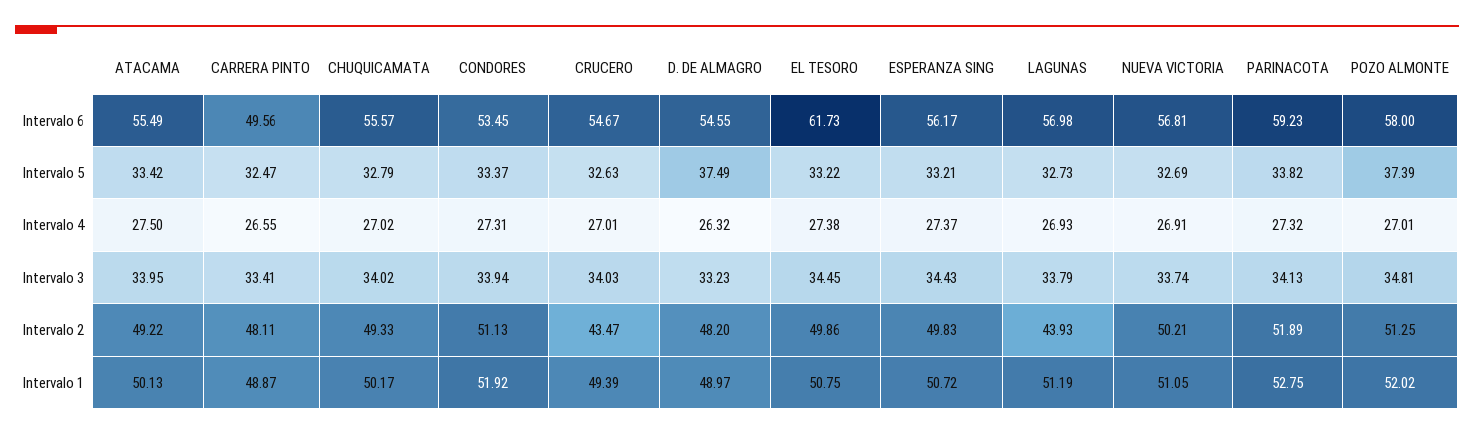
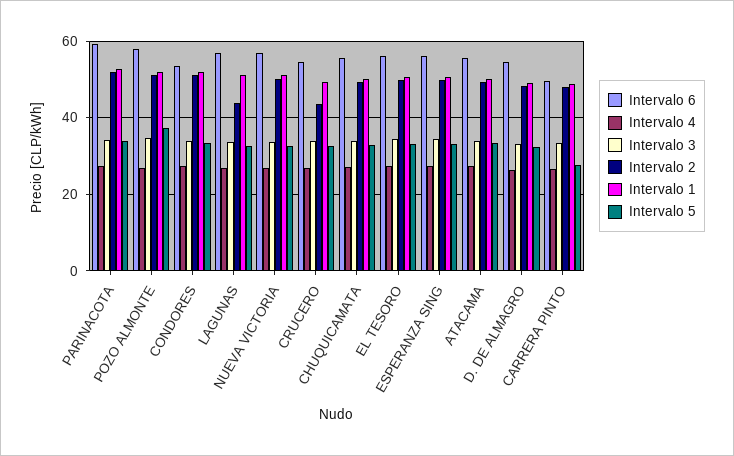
  {
    "Intervalo 6": {
      "ATACAMA": 55.49,
      "CARRERA PINTO": 49.56,
      "CHUQUICAMATA": 55.57,
      "CONDORES": 53.45,
      "CRUCERO": 54.67,
      "D. DE ALMAGRO": 54.55,
-     "EL TESORO": 61.73,
+     "EL TESORO": 56,
      "ESPERANZA SING": 56.17,
      "LAGUNAS": 56.98,
      "NUEVA VICTORIA": 56.81,
      "PARINACOTA": 59.23,
      "POZO ALMONTE": 58
    },
    "Intervalo 5": {
      "ATACAMA": 33.42,
-     "CARRERA PINTO": 32.47,
+     "CARRERA PINTO": 28,
      "CHUQUICAMATA": 32.79,
      "CONDORES": 33.37,
      "CRUCERO": 32.63,
-     "D. DE ALMAGRO": 37.49,
+     "D. DE ALMAGRO": 32,
      "EL TESORO": 33.22,
      "ESPERANZA SING": 33.21,
      "LAGUNAS": 32.73,
      "NUEVA VICTORIA": 32.69,
      "PARINACOTA": 33.82,
      "POZO ALMONTE": 37.39
    },
    "Intervalo 4": {
      "ATACAMA": 27.5,
      "CARRERA PINTO": 26.55,
      "CHUQUICAMATA": 27.02,
      "CONDORES": 27.31,
      "CRUCERO": 27.01,
      "D. DE ALMAGRO": 26.32,
      "EL TESORO": 27.38,
      "ESPERANZA SING": 27.37,
      "LAGUNAS": 26.93,
      "NUEVA VICTORIA": 26.91,
      "PARINACOTA": 27.32,
      "POZO ALMONTE": 27.01
    },
    "Intervalo 3": {
      "ATACAMA": 33.95,
      "CARRERA PINTO": 33.41,
      "CHUQUICAMATA": 34.02,
      "CONDORES": 33.94,
      "CRUCERO": 34.03,
      "D. DE ALMAGRO": 33.23,
      "EL TESORO": 34.45,
      "ESPERANZA SING": 34.43,
      "LAGUNAS": 33.79,
      "NUEVA VICTORIA": 33.74,
      "PARINACOTA": 34.13,
      "POZO ALMONTE": 34.81
    },
    "Intervalo 2": {
      "ATACAMA": 49.22,
      "CARRERA PINTO": 48.11,
      "CHUQUICAMATA": 49.33,
      "CONDORES": 51.13,
      "CRUCERO": 43.47,
      "D. DE ALMAGRO": 48.2,
      "EL TESORO": 49.86,
      "ESPERANZA SING": 49.83,
      "LAGUNAS": 43.93,
      "NUEVA VICTORIA": 50.21,
      "PARINACOTA": 51.89,
      "POZO ALMONTE": 51.25
    },
    "Intervalo 1": {
      "ATACAMA": 50.13,
      "CARRERA PINTO": 48.87,
      "CHUQUICAMATA": 50.17,
      "CONDORES": 51.92,
      "CRUCERO": 49.39,
      "D. DE ALMAGRO": 48.97,
      "EL TESORO": 50.75,
      "ESPERANZA SING": 50.72,
      "LAGUNAS": 51.19,
      "NUEVA VICTORIA": 51.05,
      "PARINACOTA": 52.75,
      "POZO ALMONTE": 52.02
    }
  }

